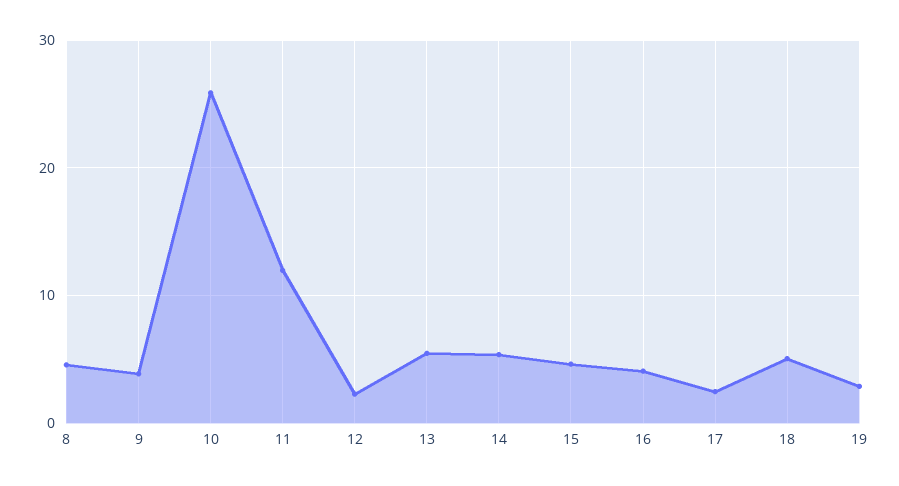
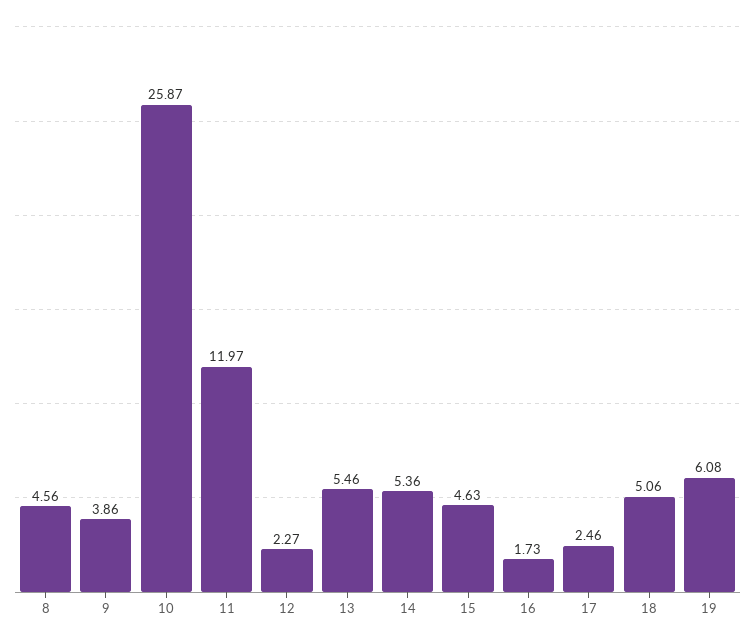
  {
    "8": 4.56,
    "9": 3.86,
    "10": 25.87,
    "11": 11.97,
    "12": 2.27,
    "13": 5.46,
    "14": 5.36,
    "15": 4.63,
-   "16": 4,
+   "16": 1.73,
    "17": 2.46,
    "18": 5.06,
-   "19": 3
+   "19": 6.08
  }

